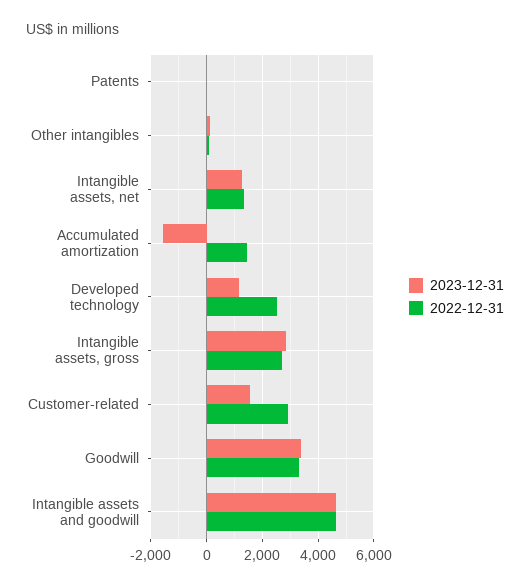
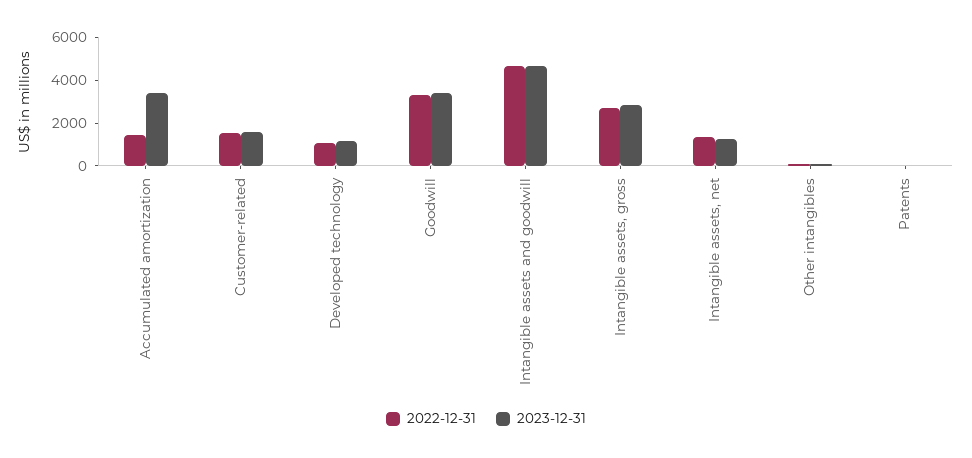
  {
    "2023-12-31": {
      "Patents": 0,
      "Other intangibles": 0,
      "Intangible assets, net": 1250,
-     "Accumulated amortization": -1500,
+     "Accumulated amortization": 3500,
      "Developed technology": 1250,
      "Intangible assets, gross": 2750,
      "Customer-related": 1500,
      "Goodwill": 3500,
      "Intangible assets and goodwill": 4750
    },
    "2022-12-31": {
      "Patents": 0,
      "Other intangibles": 0,
      "Intangible assets, net": 1250,
      "Accumulated amortization": 1500,
-     "Developed technology": 2500,
+     "Developed technology": 1000,
      "Intangible assets, gross": 2750,
-     "Customer-related": 3000,
+     "Customer-related": 1500,
      "Goodwill": 3250,
      "Intangible assets and goodwill": 4750
    }
  }

